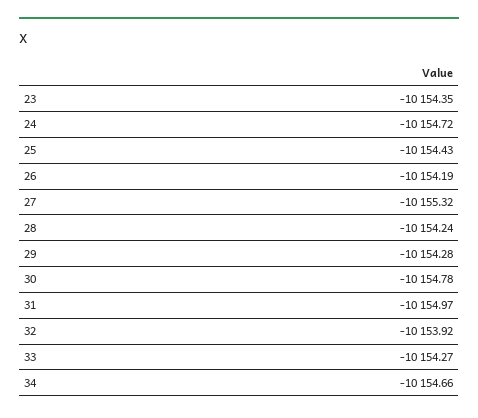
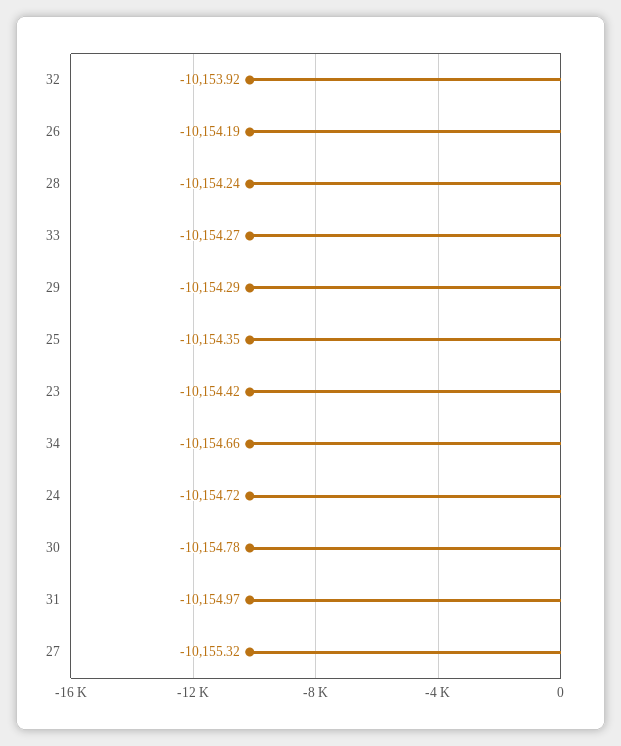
  {
-   "23": -10154.35,
+   "23": -10154.42,
    "24": -10154.72,
-   "25": -10154.43,
+   "25": -10154.35,
    "26": -10154.19,
    "27": -10155.32,
    "28": -10154.24,
-   "29": -10154.28,
+   "29": -10154.29,
    "30": -10154.78,
    "31": -10154.97,
    "32": -10153.92,
    "33": -10154.27,
    "34": -10154.66
  }

